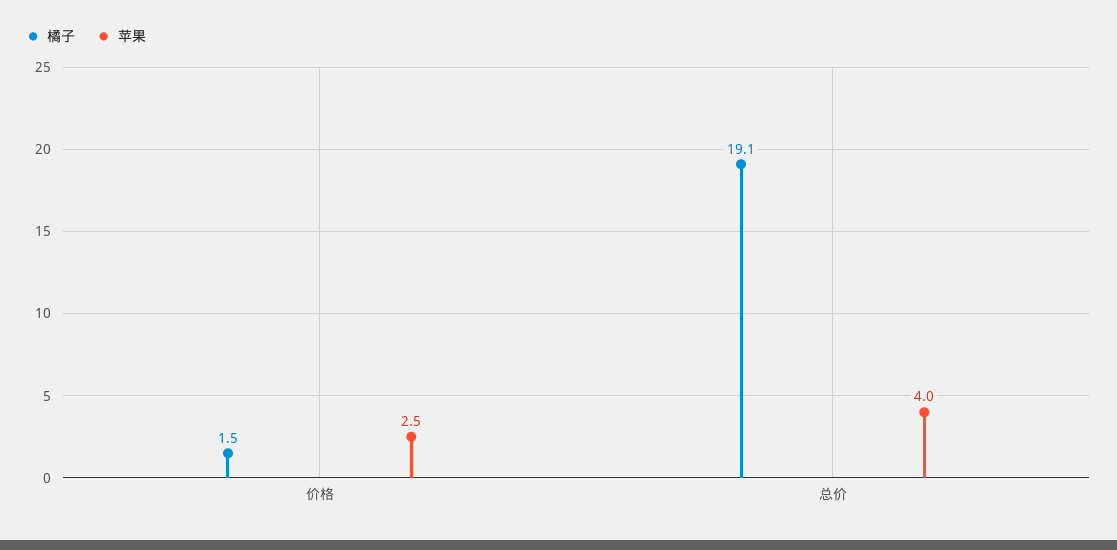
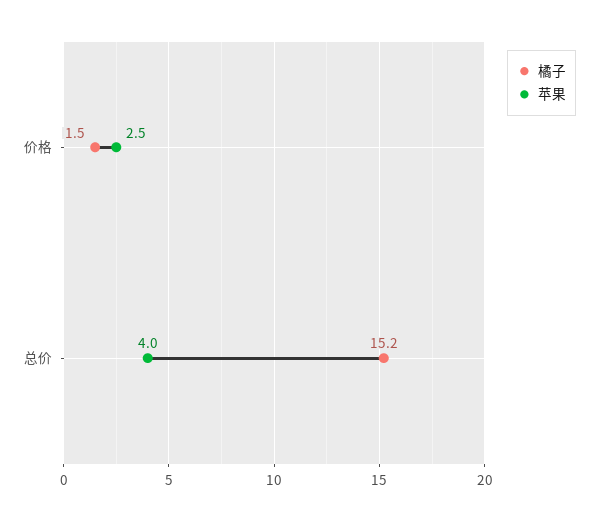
  {
    "橘子": {
      "价格": 1.5,
-     "总价": 19.1
+     "总价": 15.2
    },
    "苹果": {
      "价格": 2.5,
      "总价": 4
    }
  }

